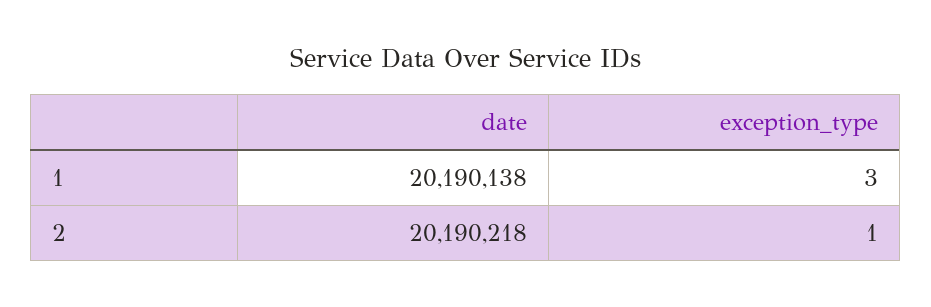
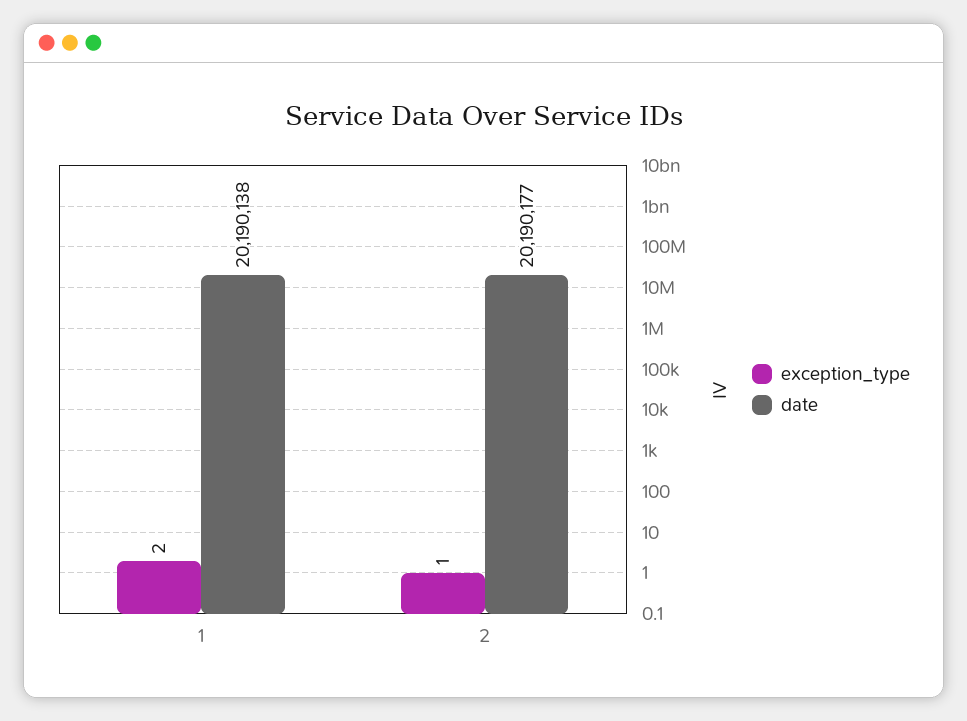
  {
    "date": {
      "1": 20190138,
-     "2": 20190218
+     "2": 20190177
    },
    "exception_type": {
-     "1": 3,
+     "1": 2,
      "2": 1
    }
  }

